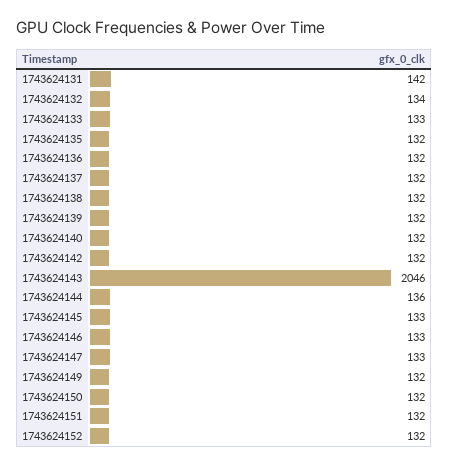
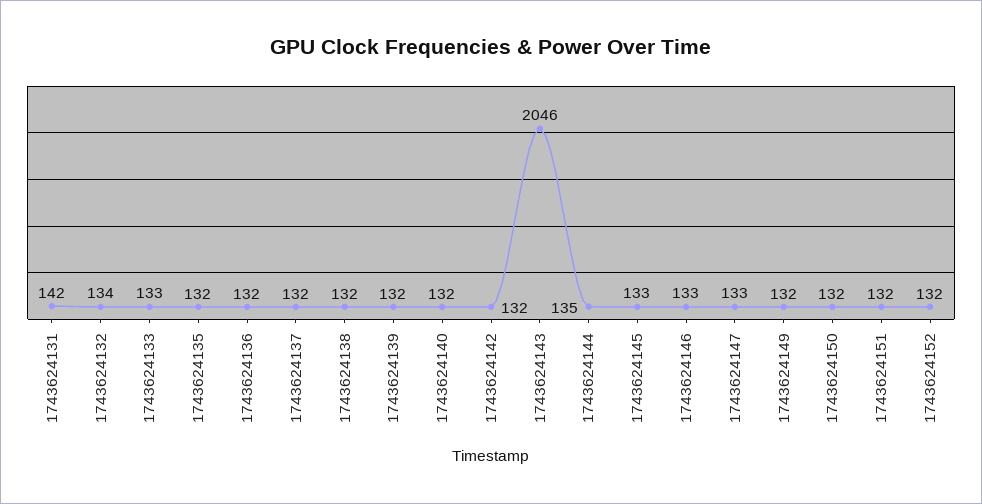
  {
    "1743624131": 142,
    "1743624132": 134,
    "1743624133": 133,
    "1743624135": 132,
    "1743624136": 132,
    "1743624137": 132,
    "1743624138": 132,
    "1743624139": 132,
    "1743624140": 132,
    "1743624142": 132,
    "1743624143": 2046,
-   "1743624144": 136,
+   "1743624144": 135,
    "1743624145": 133,
    "1743624146": 133,
    "1743624147": 133,
    "1743624149": 132,
    "1743624150": 132,
    "1743624151": 132,
    "1743624152": 132
  }

